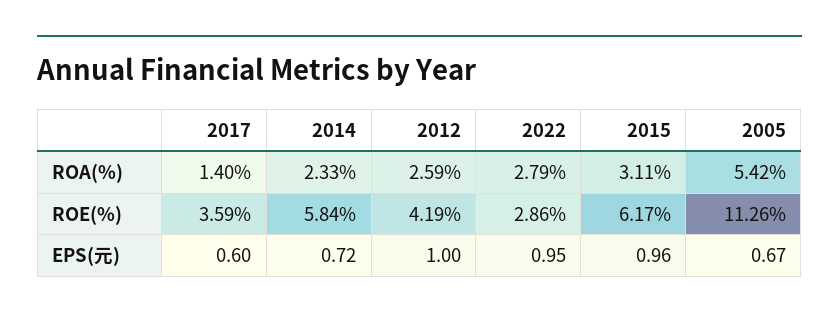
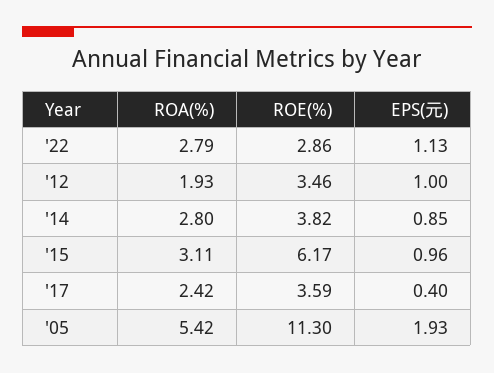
  {
    "2017": {
-     "ROA(%)": 1.4,
+     "ROA(%)": 2.42,
      "ROE(%)": 3.59,
-     "EPS(元)": 0.6
+     "EPS(元)": 0.4
    },
    "2014": {
-     "ROA(%)": 2.33,
+     "ROA(%)": 2.8,
-     "ROE(%)": 5.84,
+     "ROE(%)": 3.82,
-     "EPS(元)": 0.72
+     "EPS(元)": 0.85
    },
    "2012": {
-     "ROA(%)": 2.59,
+     "ROA(%)": 1.93,
-     "ROE(%)": 4.19,
+     "ROE(%)": 3.46,
      "EPS(元)": 1
    },
    "2022": {
      "ROA(%)": 2.79,
      "ROE(%)": 2.86,
-     "EPS(元)": 0.95
+     "EPS(元)": 1.13
    },
    "2015": {
      "ROA(%)": 3.11,
      "ROE(%)": 6.17,
      "EPS(元)": 0.96
    },
    "2005": {
      "ROA(%)": 5.42,
-     "ROE(%)": 11.26,
+     "ROE(%)": 11.3,
-     "EPS(元)": 0.67
+     "EPS(元)": 1.93
    }
  }

